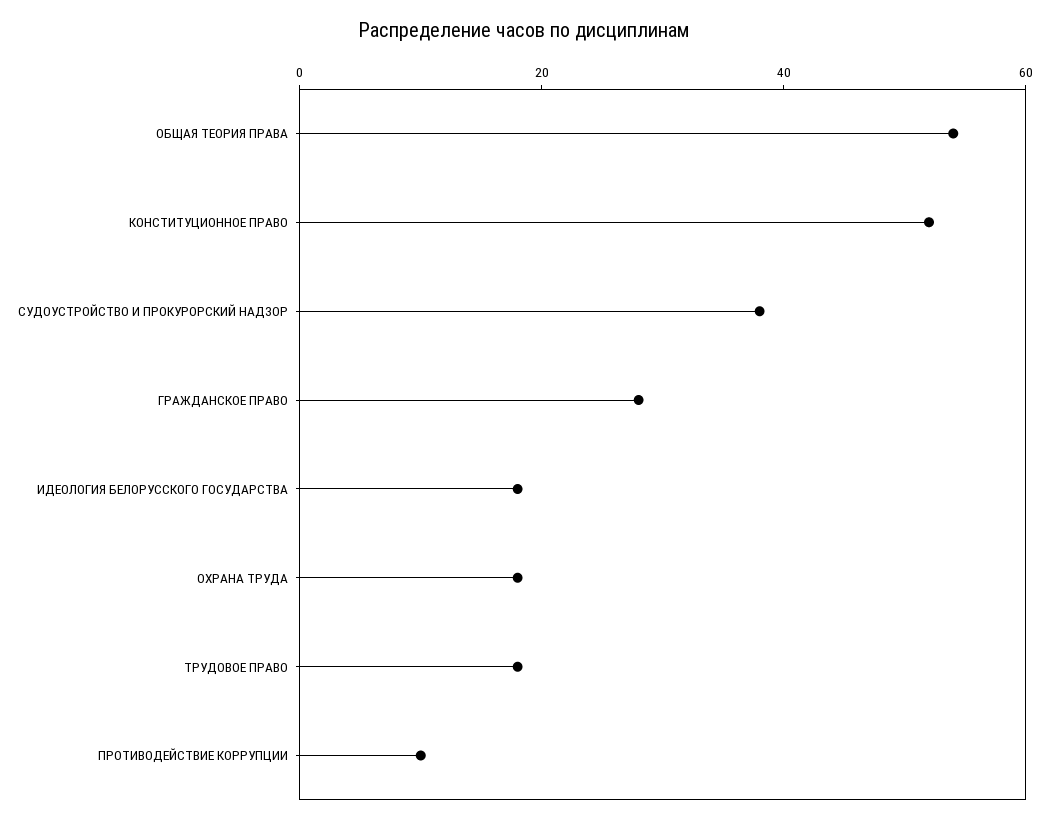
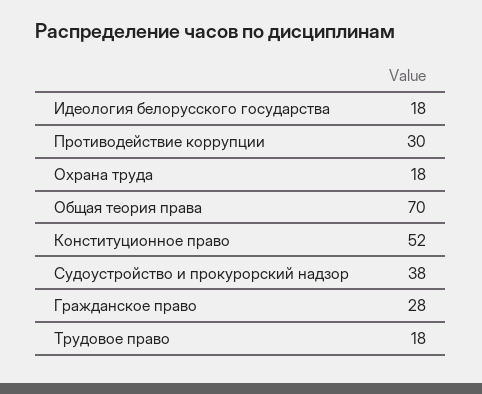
  {
-   "ОБЩАЯ ТЕОРИЯ ПРАВА": 55,
+   "ОБЩАЯ ТЕОРИЯ ПРАВА": 70,
    "КОНСТИТУЦИОННОЕ ПРАВО": 52,
    "СУДОУСТРОЙСТВО И ПРОКУРОРСКИЙ НАДЗОР": 38,
    "ГРАЖДАНСКОЕ ПРАВО": 28,
    "ИДЕОЛОГИЯ БЕЛОРУССКОГО ГОСУДАРСТВА": 18,
    "ОХРАНА ТРУДА": 18,
    "ТРУДОВОЕ ПРАВО": 18,
-   "ПРОТИВОДЕЙСТВИЕ КОРРУПЦИИ": 10
+   "ПРОТИВОДЕЙСТВИЕ КОРРУПЦИИ": 30
  }

